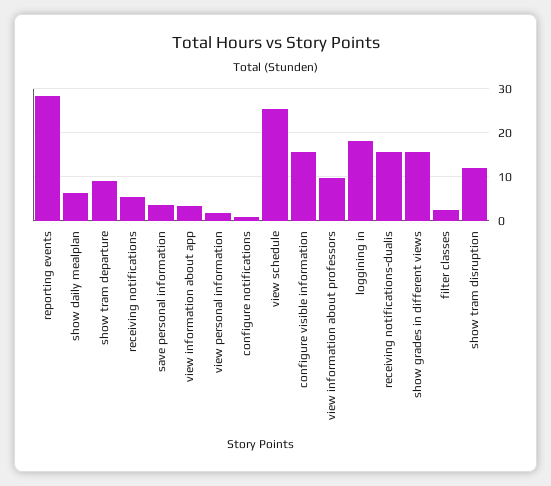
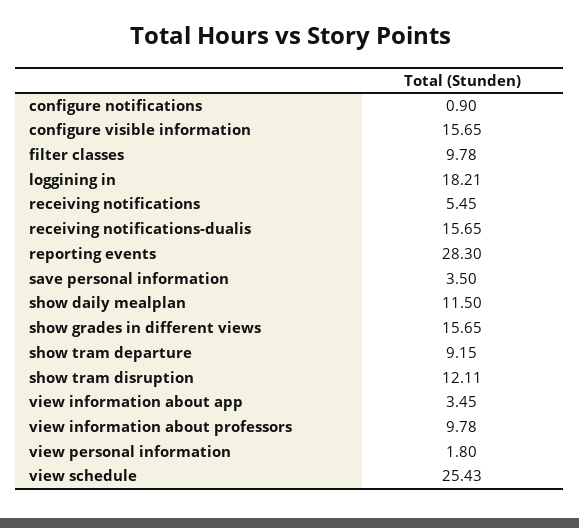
  {
    "reporting events": 28.3,
-   "show daily mealplan": 6,
+   "show daily mealplan": 11.5,
    "show tram departure": 9.15,
    "receiving notifications": 5.45,
    "save personal information": 3.5,
    "view information about app": 3.45,
    "view personal information": 1.8,
    "configure notifications": 0.9,
    "view schedule": 25.43,
    "configure visible information": 15.65,
    "view information about professors": 9.78,
    "loggining in": 18.21,
    "receiving notifications-dualis": 15.65,
    "show grades in different views": 15.65,
-   "filter classes": 2,
+   "filter classes": 9.78,
    "show tram disruption": 12.11
  }

